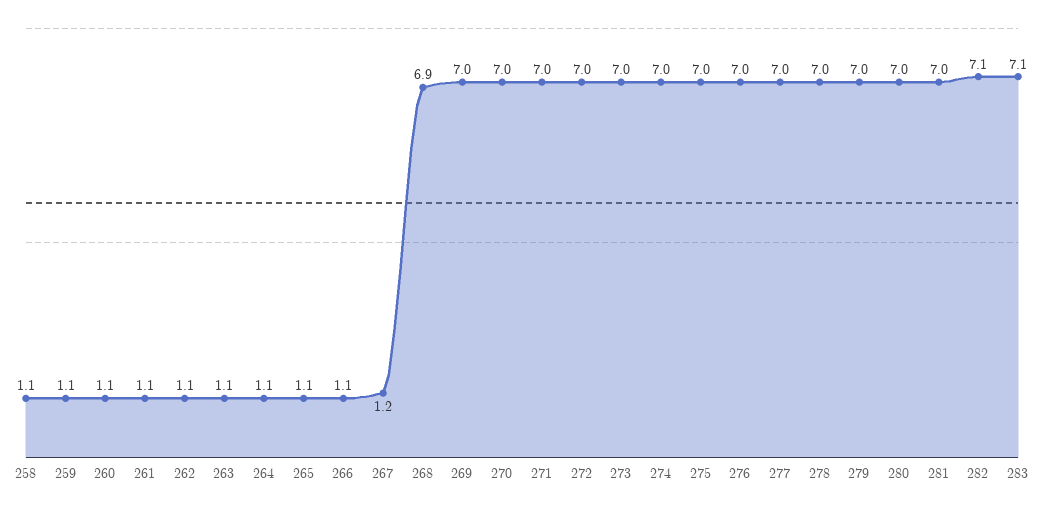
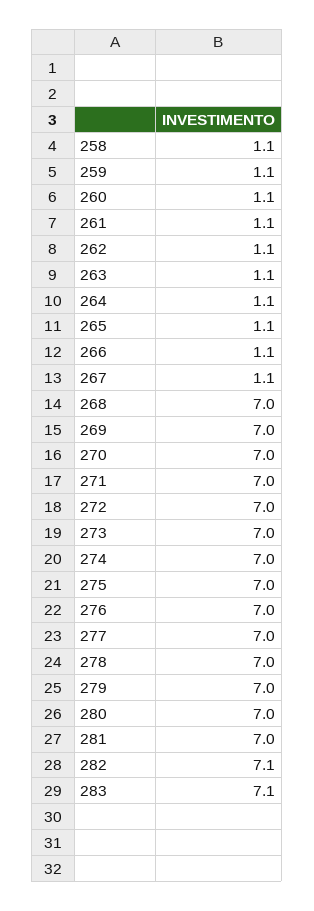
  {
    "258": 1.1,
    "259": 1.1,
    "260": 1.1,
    "261": 1.1,
    "262": 1.1,
    "263": 1.1,
    "264": 1.1,
    "265": 1.1,
    "266": 1.1,
-   "267": 1.2,
+   "267": 1.1,
-   "268": 6.9,
+   "268": 7,
    "269": 7,
    "270": 7,
    "271": 7,
    "272": 7,
    "273": 7,
    "274": 7,
    "275": 7,
    "276": 7,
    "277": 7,
    "278": 7,
    "279": 7,
    "280": 7,
    "281": 7,
    "282": 7.1,
    "283": 7.1
  }

